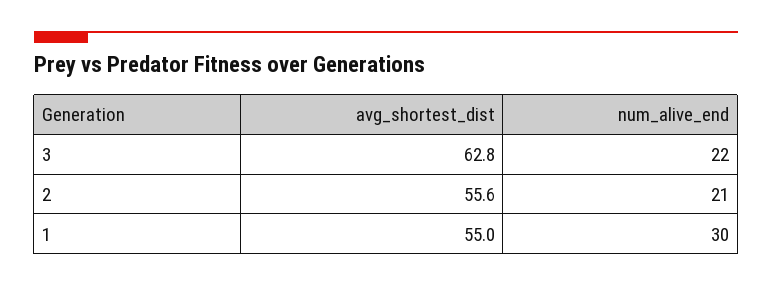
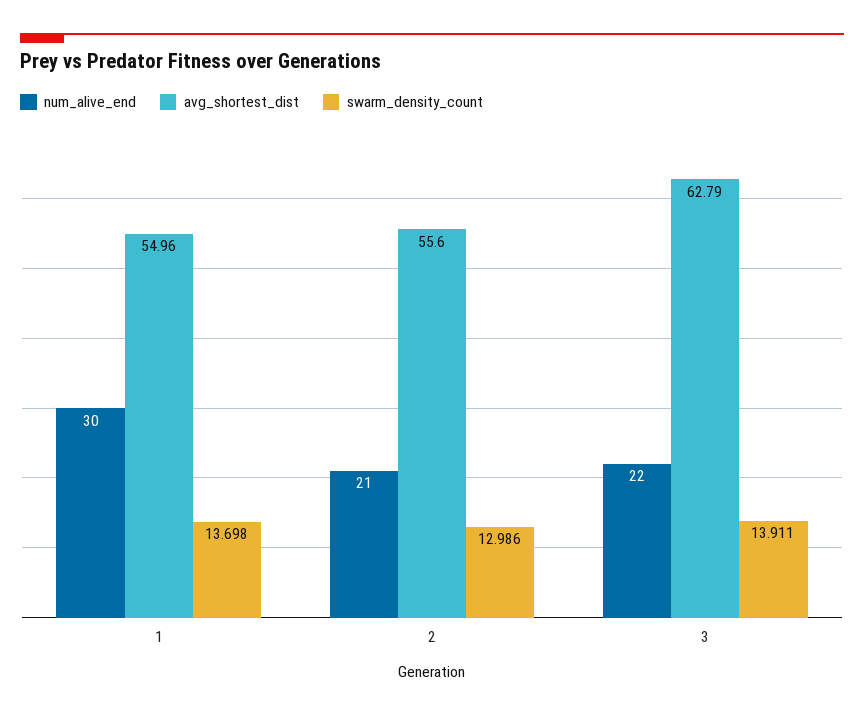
  {
    "avg_shortest_dist": {
      "3": 62.79,
      "2": 55.6,
      "1": 54.96
    },
    "num_alive_end": {
      "3": 22,
      "2": 21,
      "1": 30
-   }
+   },
+   "swarm_density_count": {
+     "1": 13.698,
+     "2": 12.986,
+     "3": 13.911
+   }
  }

